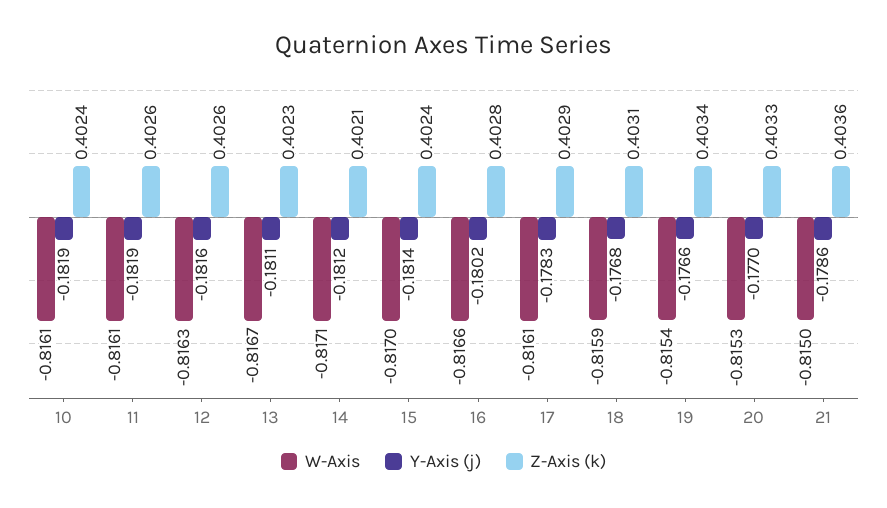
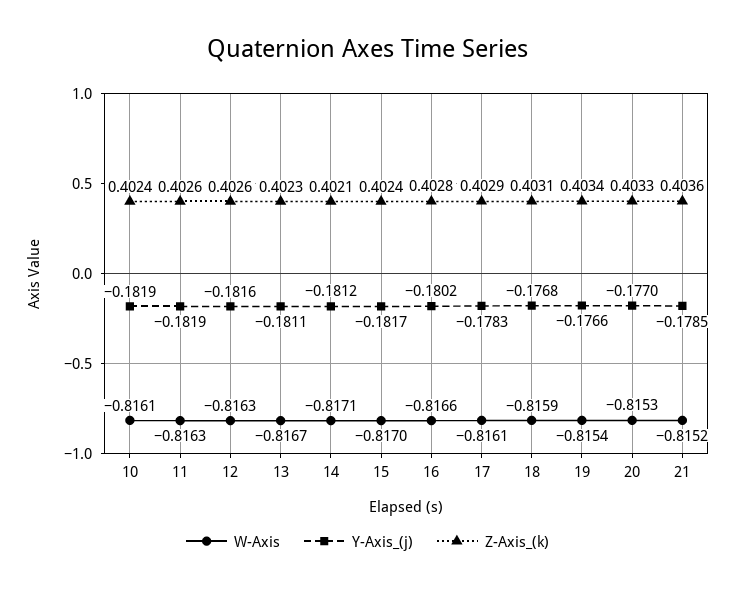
  {
    "W-Axis": {
      "10": -0.8161,
-     "11": -0.8161,
+     "11": -0.8163,
      "12": -0.8163,
      "13": -0.8167,
      "14": -0.8171,
      "15": -0.817,
      "16": -0.8166,
      "17": -0.8161,
      "18": -0.8159,
      "19": -0.8154,
      "20": -0.8153,
-     "21": -0.815
+     "21": -0.8152
    },
    "Y-Axis (j)": {
      "10": -0.1819,
      "11": -0.1819,
      "12": -0.1816,
      "13": -0.1811,
      "14": -0.1812,
-     "15": -0.1814,
+     "15": -0.1817,
      "16": -0.1802,
      "17": -0.1783,
      "18": -0.1768,
      "19": -0.1766,
      "20": -0.177,
-     "21": -0.1786
+     "21": -0.1785
    },
    "Z-Axis (k)": {
      "10": 0.4024,
      "11": 0.4026,
      "12": 0.4026,
      "13": 0.4023,
      "14": 0.4021,
      "15": 0.4024,
      "16": 0.4028,
      "17": 0.4029,
      "18": 0.4031,
      "19": 0.4034,
      "20": 0.4033,
      "21": 0.4036
    }
  }

